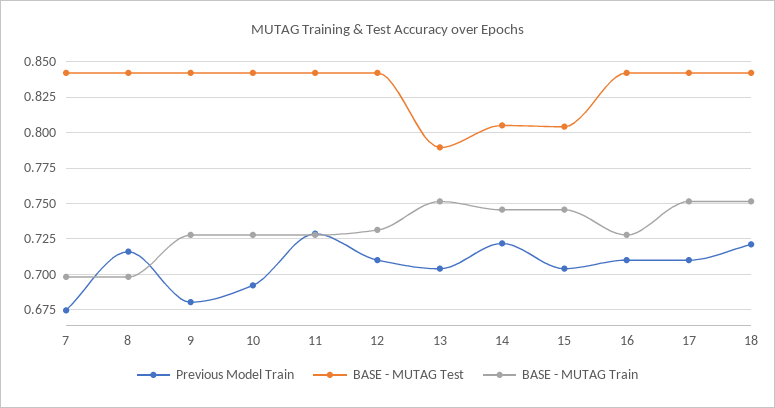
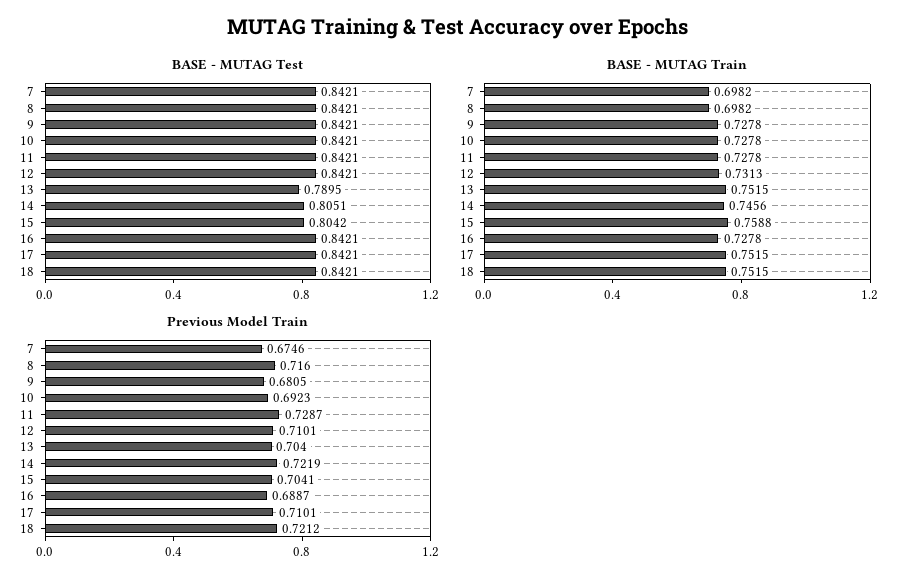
  {
    "Previous Model Train": {
      "7": 0.6746,
      "8": 0.716,
      "9": 0.6805,
      "10": 0.6923,
      "11": 0.7287,
      "12": 0.7101,
      "13": 0.704,
      "14": 0.7219,
      "15": 0.7041,
-     "16": 0.71,
+     "16": 0.6887,
      "17": 0.7101,
      "18": 0.7212
    },
    "BASE - MUTAG Test": {
      "7": 0.8421,
      "8": 0.8421,
      "9": 0.8421,
      "10": 0.8421,
      "11": 0.8421,
      "12": 0.8421,
      "13": 0.7895,
      "14": 0.8051,
      "15": 0.8042,
      "16": 0.8421,
      "17": 0.8421,
      "18": 0.8421
    },
    "BASE - MUTAG Train": {
      "7": 0.6982,
      "8": 0.6982,
      "9": 0.7278,
      "10": 0.7278,
      "11": 0.7278,
      "12": 0.7313,
      "13": 0.7515,
      "14": 0.7456,
-     "15": 0.745,
+     "15": 0.7588,
      "16": 0.7278,
      "17": 0.7515,
      "18": 0.7515
    }
  }

